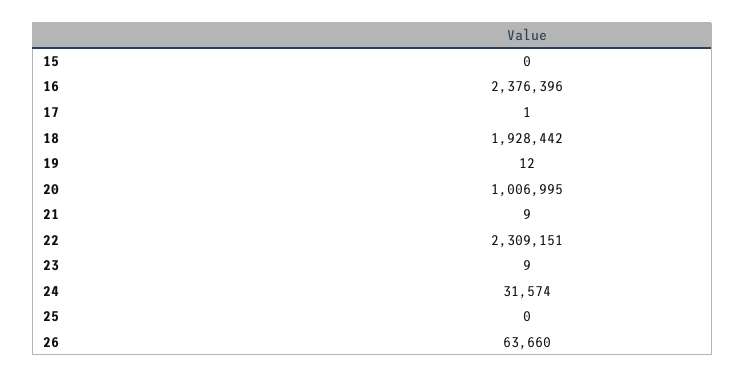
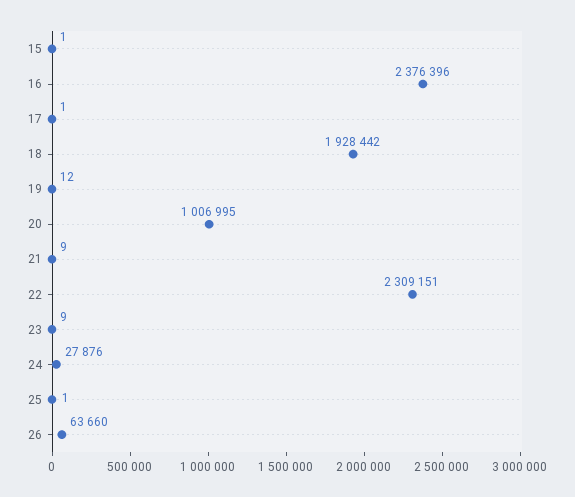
  {
-   "15": 0,
+   "15": 1,
    "16": 2376396,
    "17": 1,
    "18": 1928442,
    "19": 12,
    "20": 1006995,
    "21": 9,
    "22": 2309151,
    "23": 9,
-   "24": 31574,
+   "24": 27876,
-   "25": 0,
+   "25": 1,
    "26": 63660
  }

